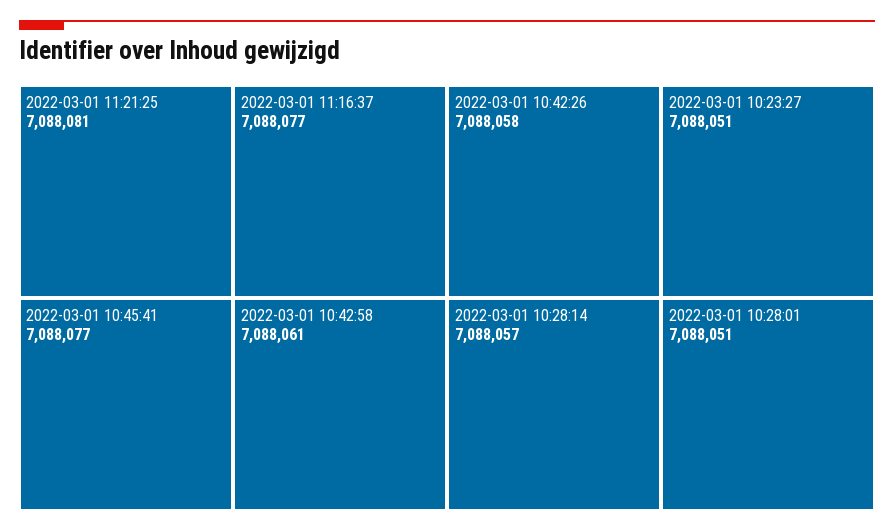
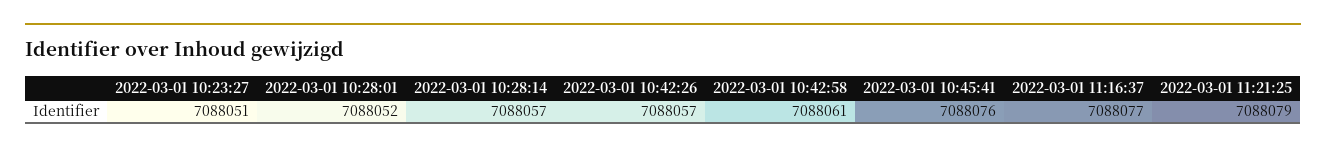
  {
-   "2022-03-01 11:21:25": 7088081,
+   "2022-03-01 11:21:25": 7088079,
-   "2022-03-01 10:45:41": 7088077,
+   "2022-03-01 10:45:41": 7088076,
    "2022-03-01 11:16:37": 7088077,
    "2022-03-01 10:42:58": 7088061,
-   "2022-03-01 10:42:26": 7088058,
+   "2022-03-01 10:42:26": 7088057,
    "2022-03-01 10:28:14": 7088057,
    "2022-03-01 10:23:27": 7088051,
-   "2022-03-01 10:28:01": 7088051
+   "2022-03-01 10:28:01": 7088052
  }

